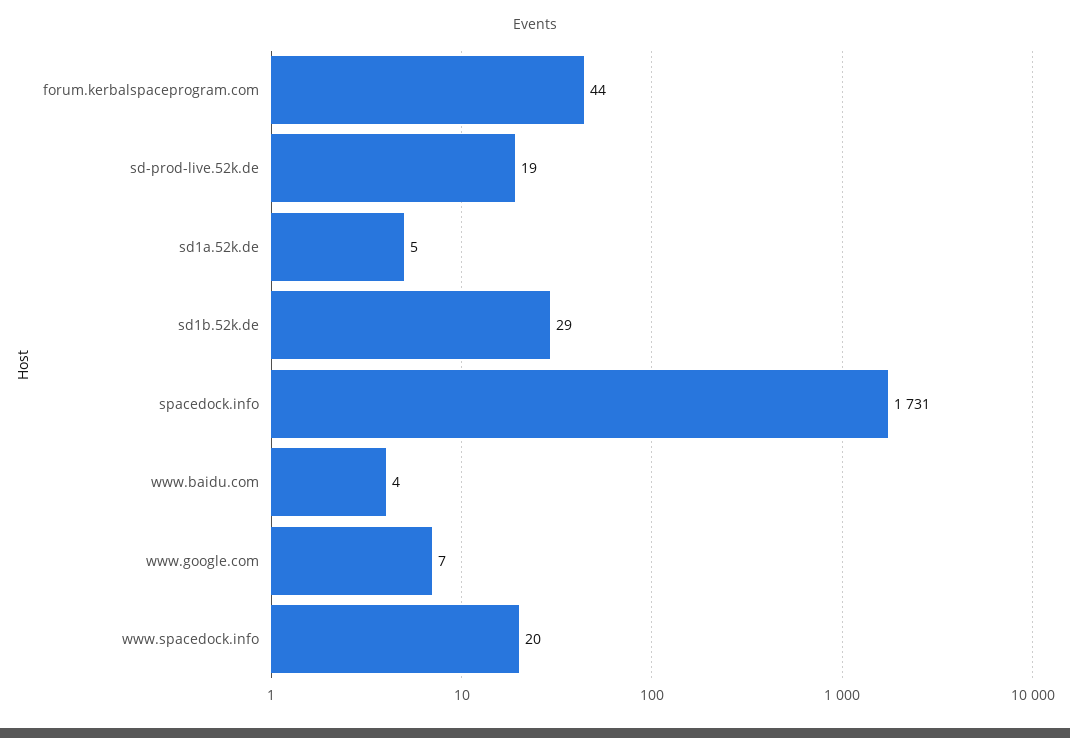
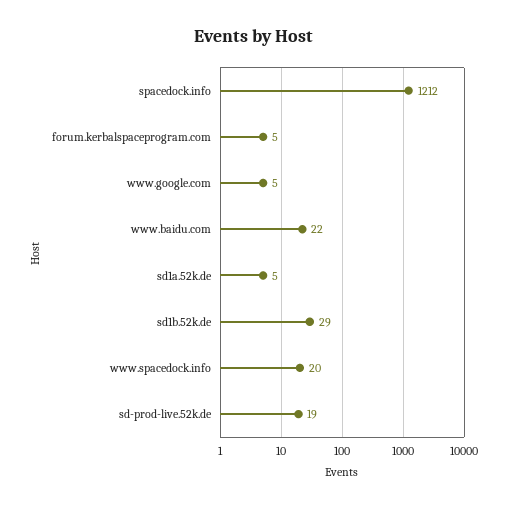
  {
-   "forum.kerbalspaceprogram.com": 44,
+   "forum.kerbalspaceprogram.com": 5,
    "sd-prod-live.52k.de": 19,
    "sd1a.52k.de": 5,
    "sd1b.52k.de": 29,
-   "spacedock.info": 1731,
+   "spacedock.info": 1212,
-   "www.baidu.com": 4,
+   "www.baidu.com": 22,
-   "www.google.com": 7,
+   "www.google.com": 5,
    "www.spacedock.info": 20
  }

